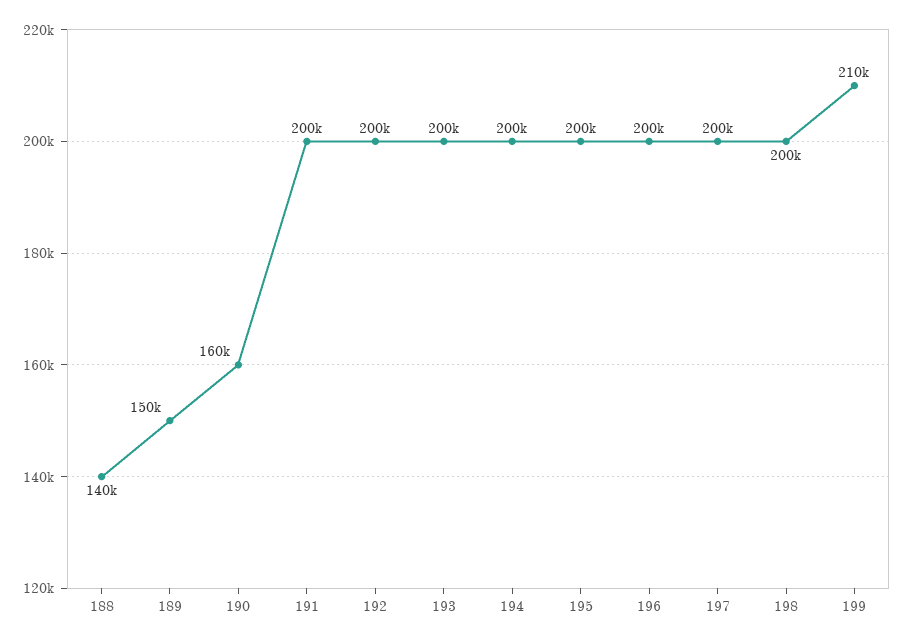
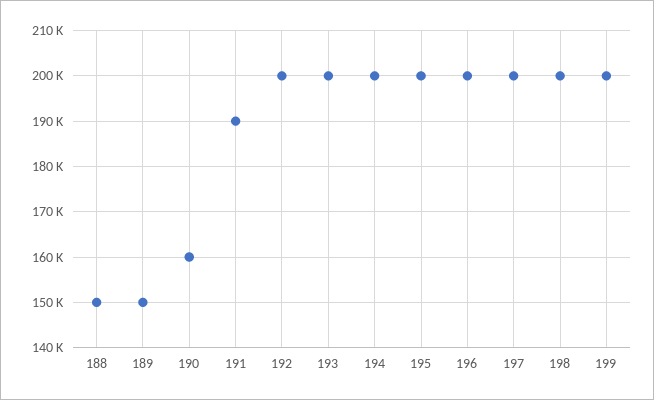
  {
-   "188": 140000,
+   "188": 150000,
    "189": 150000,
    "190": 160000,
-   "191": 200000,
+   "191": 190000,
    "192": 200000,
    "193": 200000,
    "194": 200000,
    "195": 200000,
    "196": 200000,
    "197": 200000,
    "198": 200000,
-   "199": 210000
+   "199": 200000
  }

